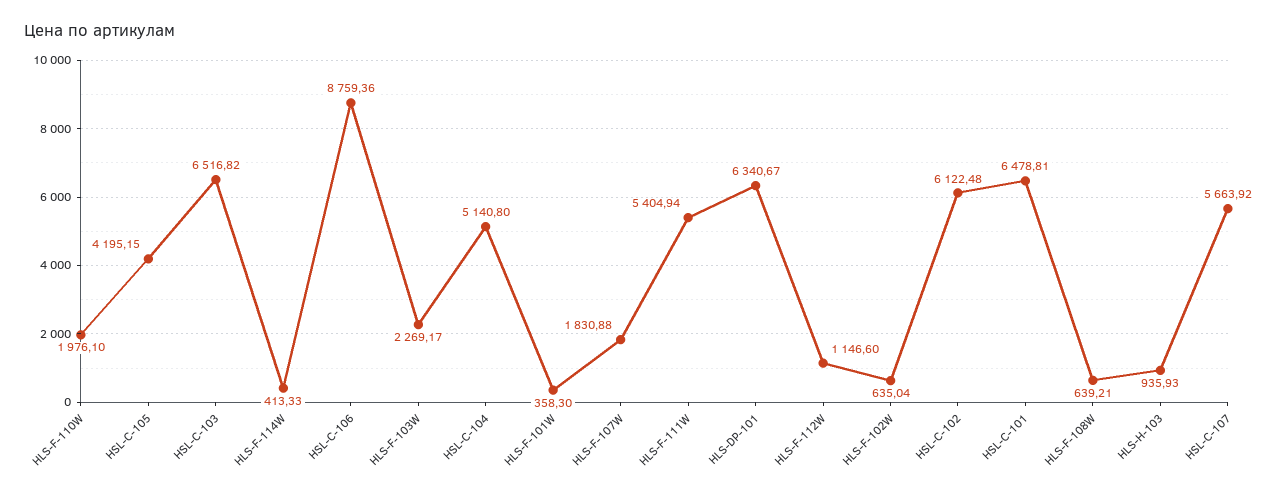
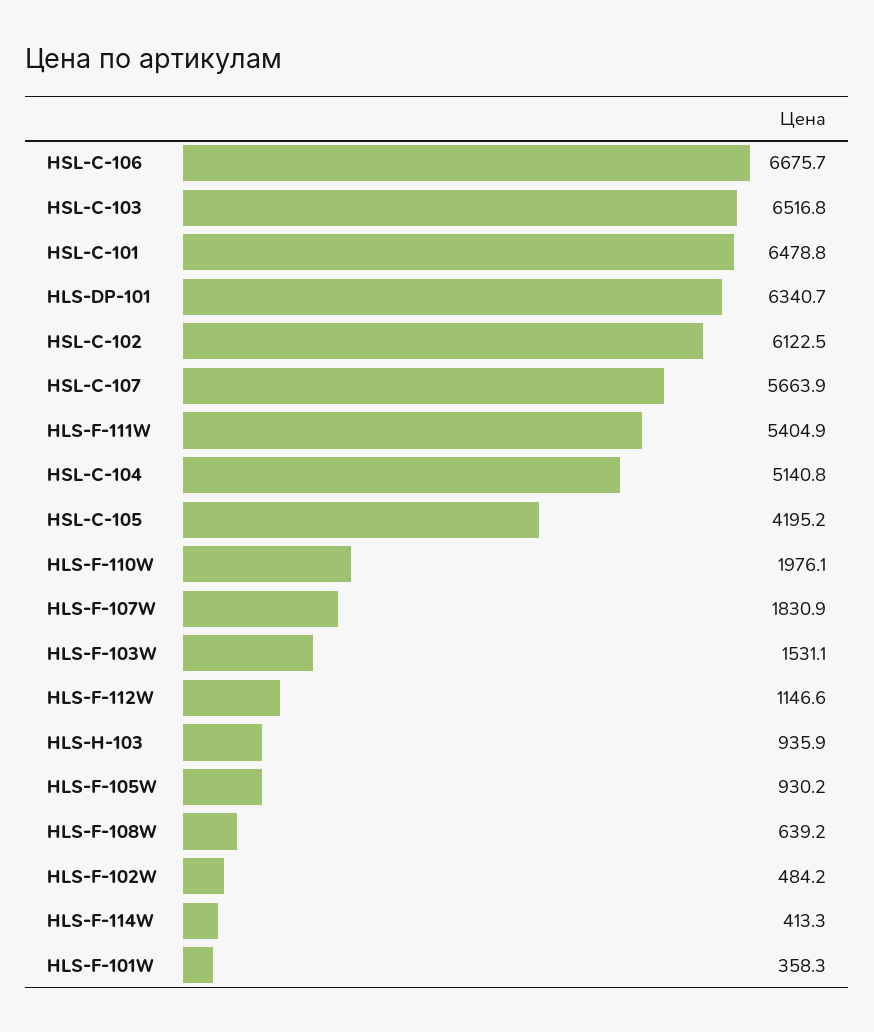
  {
    "HLS-F-110W": 1976.1,
    "HSL-C-105": 4195.15,
    "HSL-C-103": 6516.82,
    "HLS-F-114W": 413.33,
-   "HSL-C-106": 8759.36,
+   "HSL-C-106": 6675.7,
-   "HLS-F-103W": 2269.17,
+   "HLS-F-103W": 1531.1,
    "HSL-C-104": 5140.8,
    "HLS-F-101W": 358.3,
    "HLS-F-107W": 1830.88,
    "HLS-F-111W": 5404.94,
    "HLS-DP-101": 6340.67,
    "HLS-F-112W": 1146.6,
-   "HLS-F-102W": 635.04,
+   "HLS-F-102W": 484.2,
    "HSL-C-102": 6122.48,
    "HSL-C-101": 6478.81,
    "HLS-F-108W": 639.21,
    "HLS-H-103": 935.93,
-   "HSL-C-107": 5663.92
+   "HSL-C-107": 5663.92,
+   "HLS-F-105W": 930.2
  }

